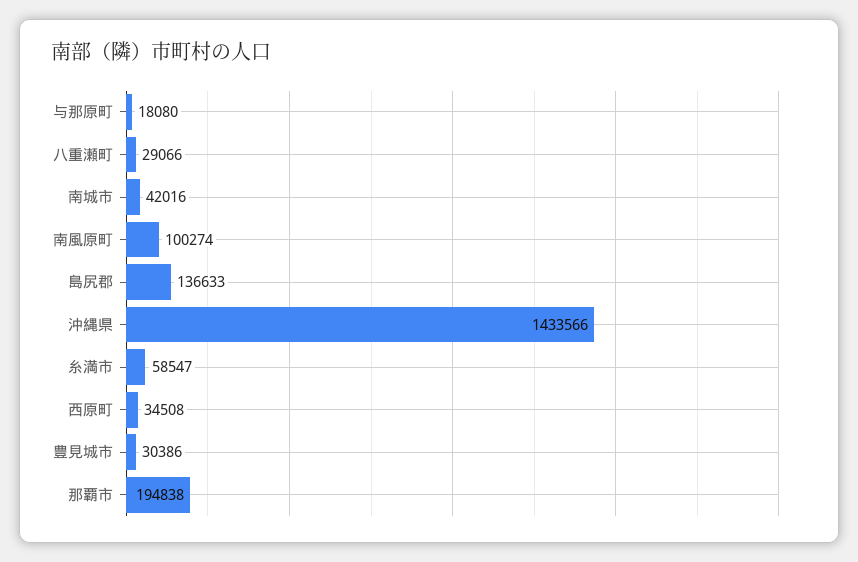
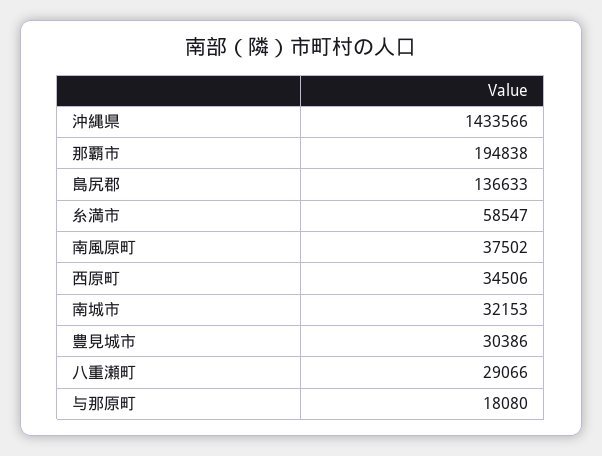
  {
    "与那原町": 18080,
    "八重瀬町": 29066,
-   "南城市": 42016,
+   "南城市": 32153,
-   "南風原町": 100274,
+   "南風原町": 37502,
    "島尻郡": 136633,
    "沖縄県": 1433566,
    "糸満市": 58547,
-   "西原町": 34508,
+   "西原町": 34506,
    "豊見城市": 30386,
    "那覇市": 194838
  }

